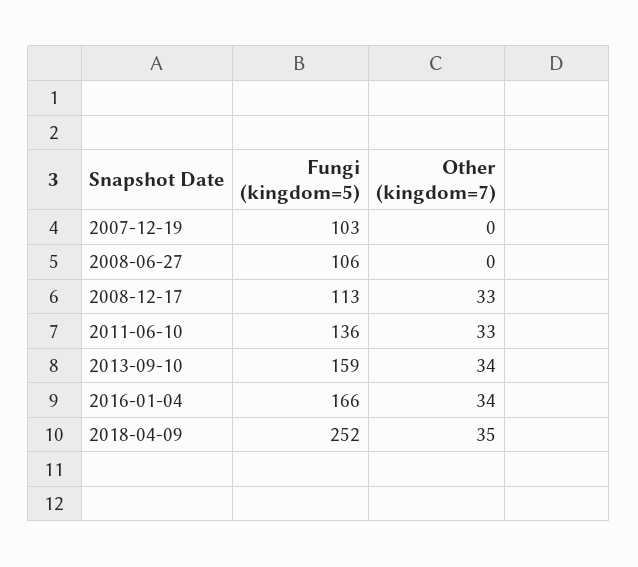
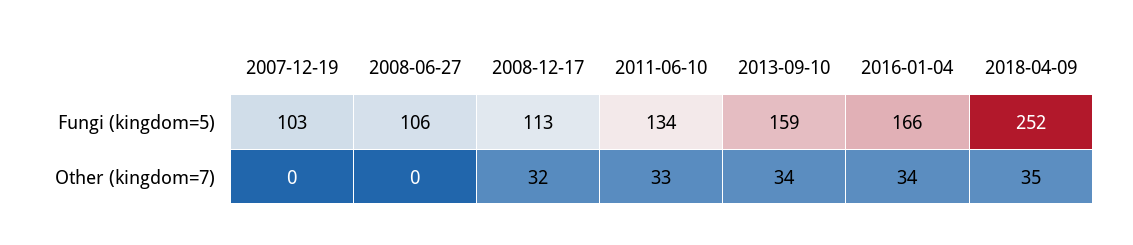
  {
    "Fungi (kingdom=5)": {
      "2007-12-19": 103,
      "2008-06-27": 106,
      "2008-12-17": 113,
-     "2011-06-10": 136,
+     "2011-06-10": 134,
      "2013-09-10": 159,
      "2016-01-04": 166,
      "2018-04-09": 252
    },
    "Other (kingdom=7)": {
      "2007-12-19": 0,
      "2008-06-27": 0,
-     "2008-12-17": 33,
+     "2008-12-17": 32,
      "2011-06-10": 33,
      "2013-09-10": 34,
      "2016-01-04": 34,
      "2018-04-09": 35
    }
  }

